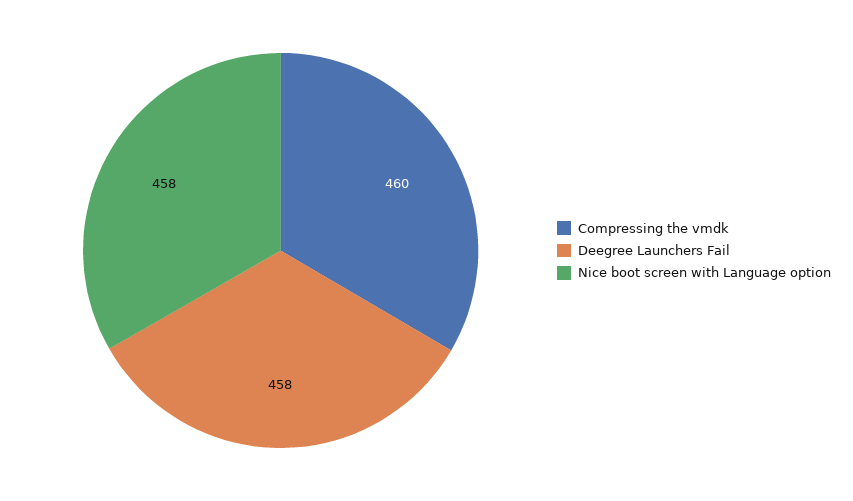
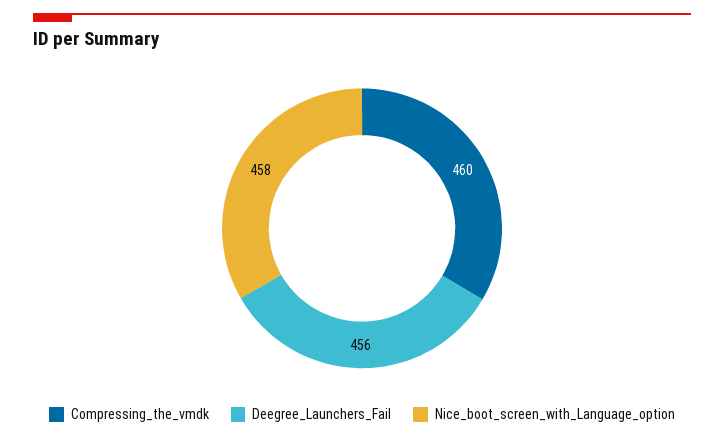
  {
    "Compressing the vmdk": 460,
-   "Deegree Launchers Fail": 458,
+   "Deegree Launchers Fail": 456,
    "Nice boot screen with Language option": 458
  }

